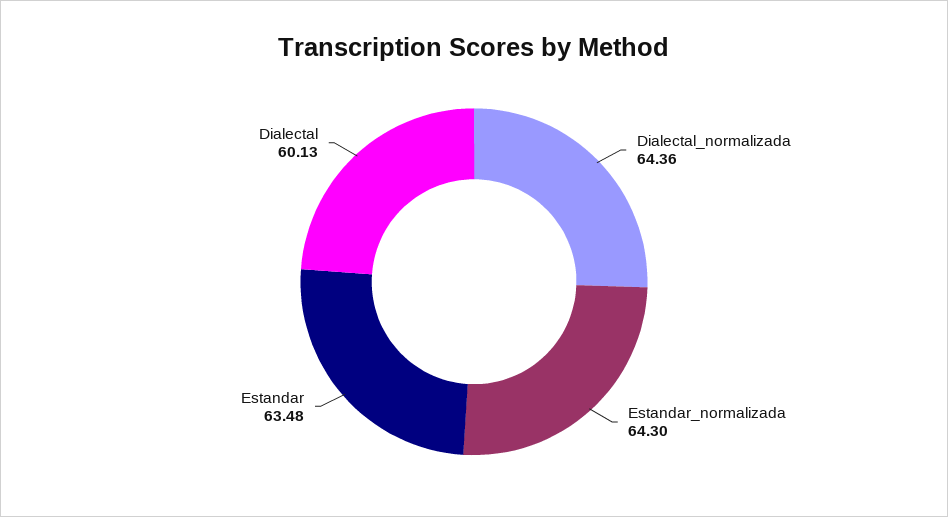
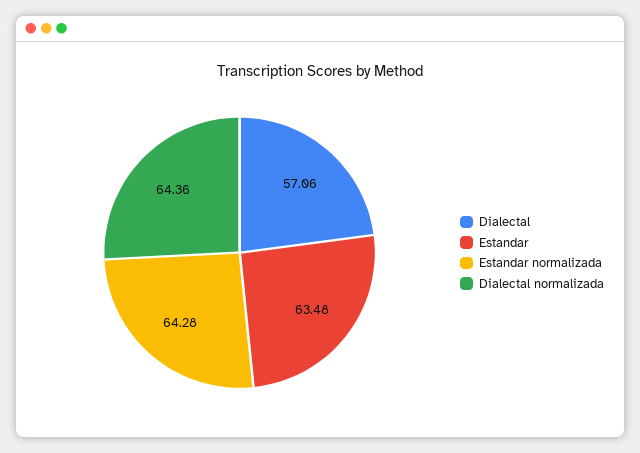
  {
    "Dialectal_normalizada": 64.36,
-   "Estandar_normalizada": 64.3,
+   "Estandar_normalizada": 64.28,
    "Estandar": 63.48,
-   "Dialectal": 60.13
+   "Dialectal": 57.06
  }

